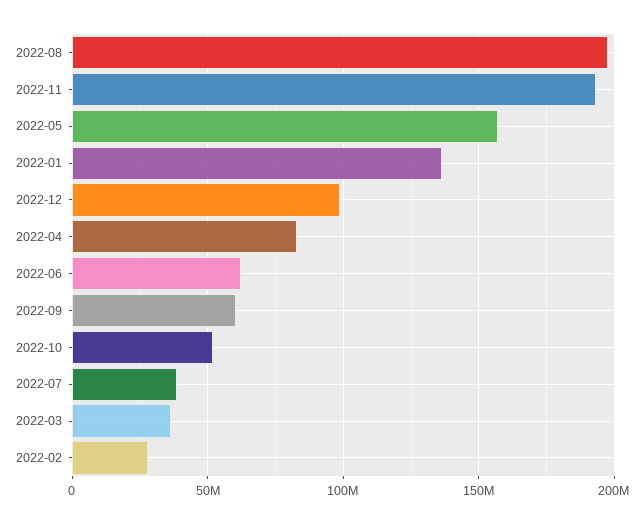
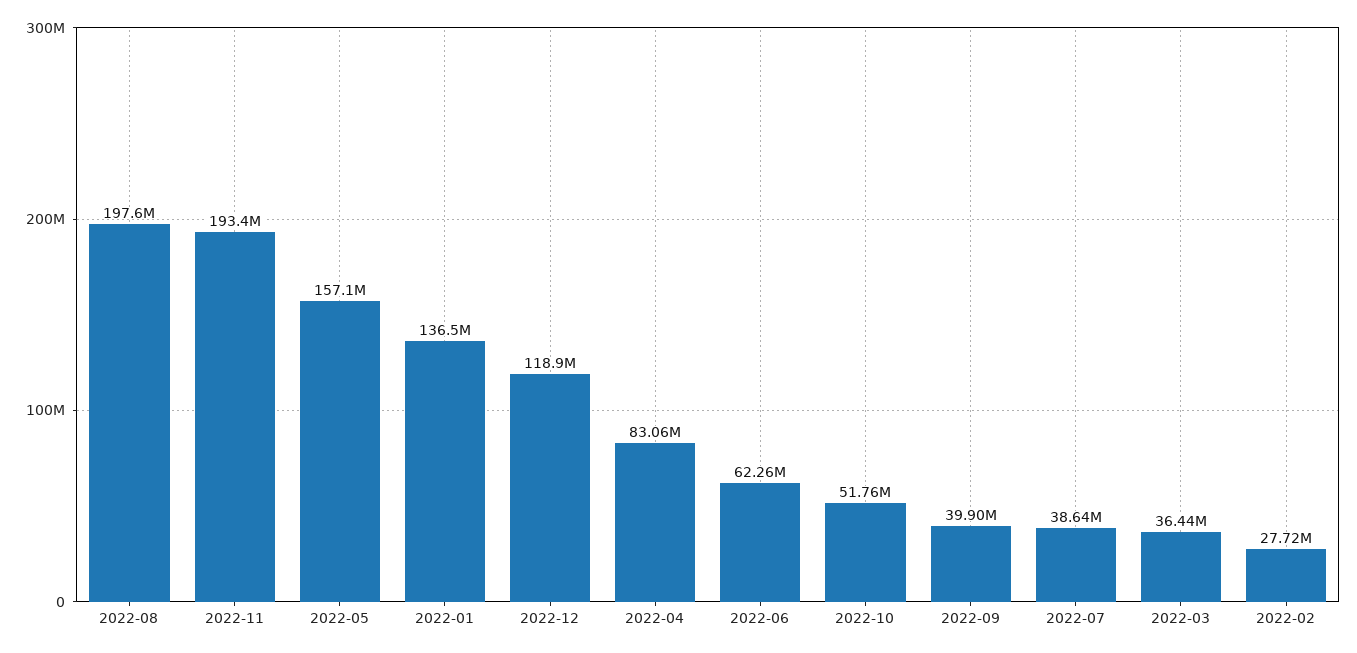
  {
    "2022-08": 197600000,
    "2022-11": 193400000,
    "2022-05": 157100000,
    "2022-01": 136500000,
-   "2022-12": 100000000,
+   "2022-12": 118900000,
    "2022-04": 83060000,
    "2022-06": 62260000,
-   "2022-09": 60000000,
+   "2022-09": 39900000,
    "2022-10": 51760000,
    "2022-07": 38640000,
    "2022-03": 36440000,
    "2022-02": 27720000
  }

